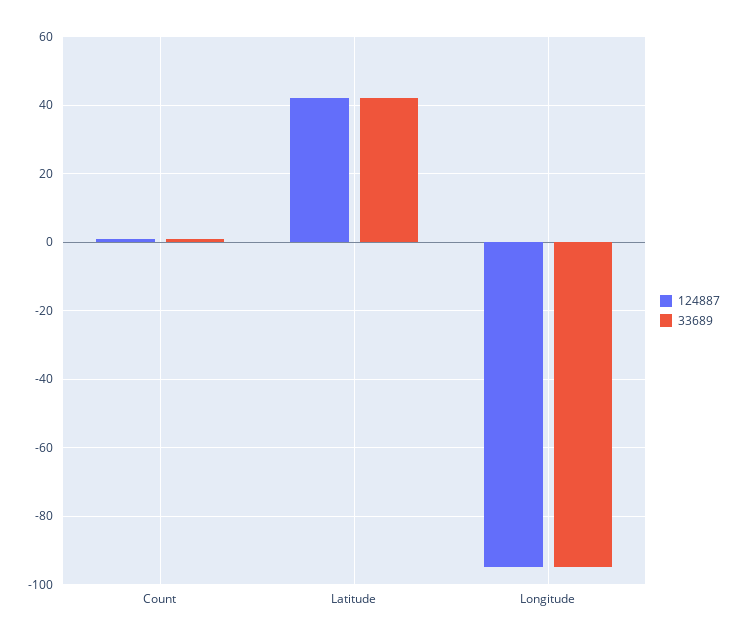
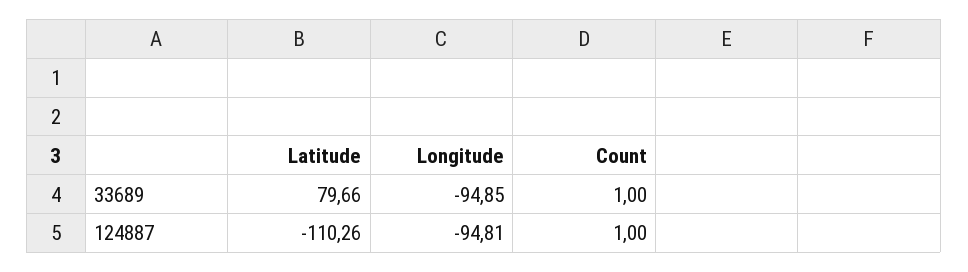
  {
    "124887": {
      "Count": 1,
-     "Latitude": 42,
+     "Latitude": -110.26,
      "Longitude": -94.81
    },
    "33689": {
      "Count": 1,
-     "Latitude": 42,
+     "Latitude": 79.66,
      "Longitude": -94.85
    }
  }

